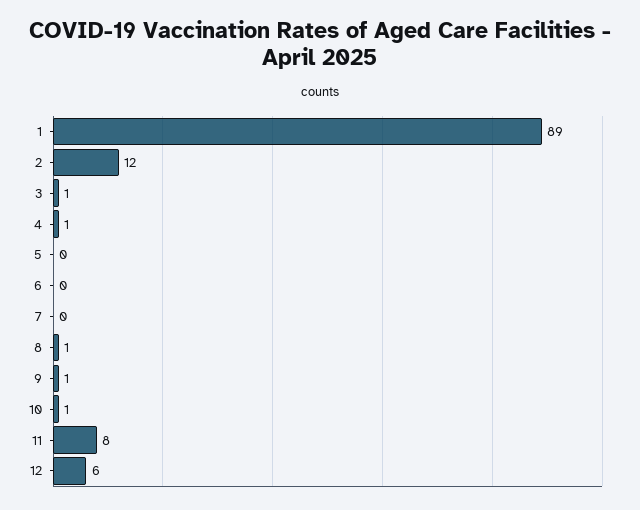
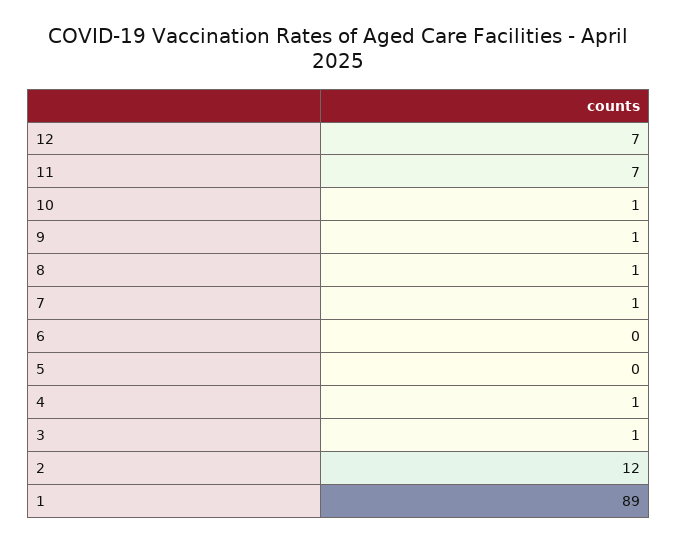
  {
    "1": 89,
    "2": 12,
    "3": 1,
    "4": 1,
    "5": 0,
    "6": 0,
-   "7": 0,
+   "7": 1,
    "8": 1,
    "9": 1,
    "10": 1,
-   "11": 8,
+   "11": 7,
-   "12": 6
+   "12": 7
  }

